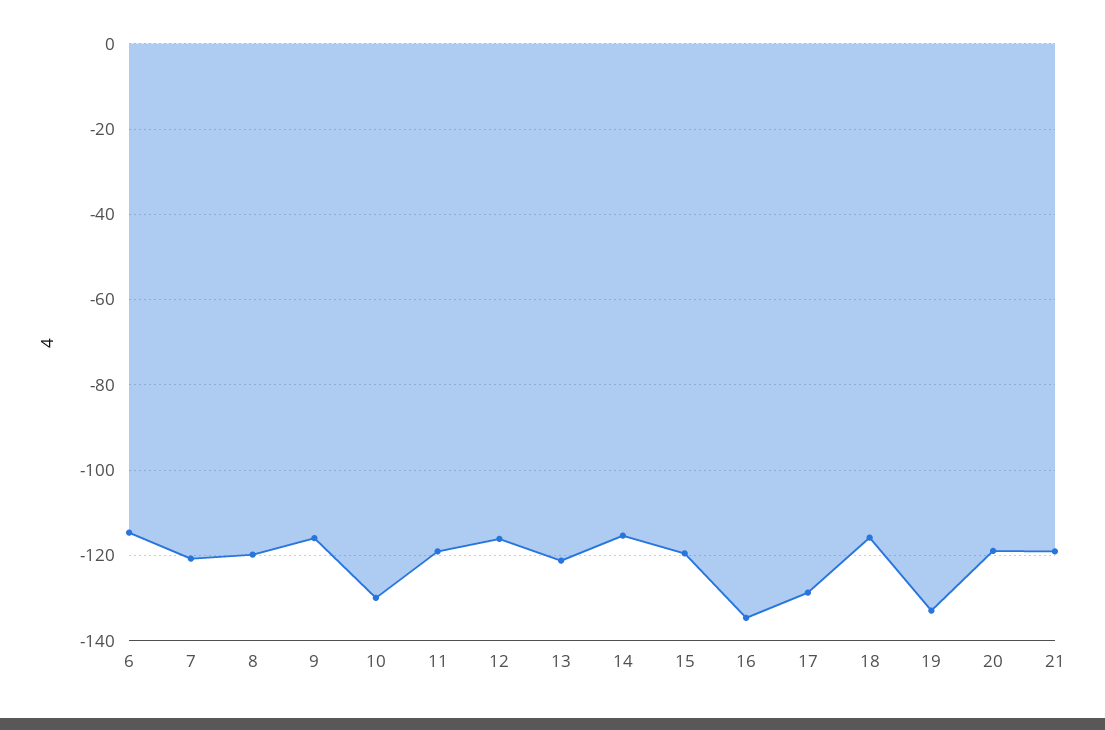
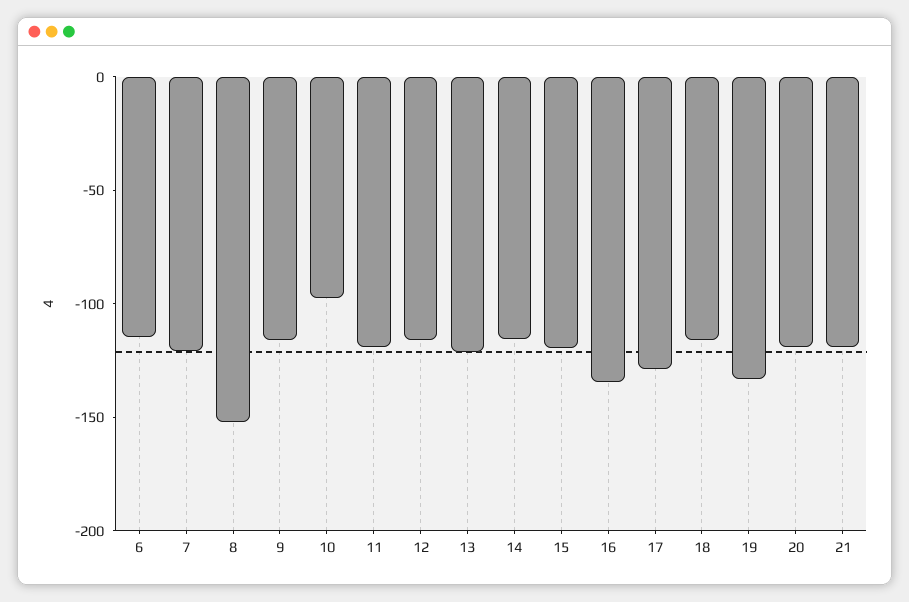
  {
    "6": -114,
    "7": -120,
-   "8": -120,
+   "8": -150,
    "9": -116,
-   "10": -130,
+   "10": -100,
    "11": -120,
    "12": -116,
    "13": -122,
    "14": -116,
    "15": -120,
    "16": -134,
    "17": -128,
    "18": -116,
    "19": -132,
    "20": -118,
    "21": -120
  }

